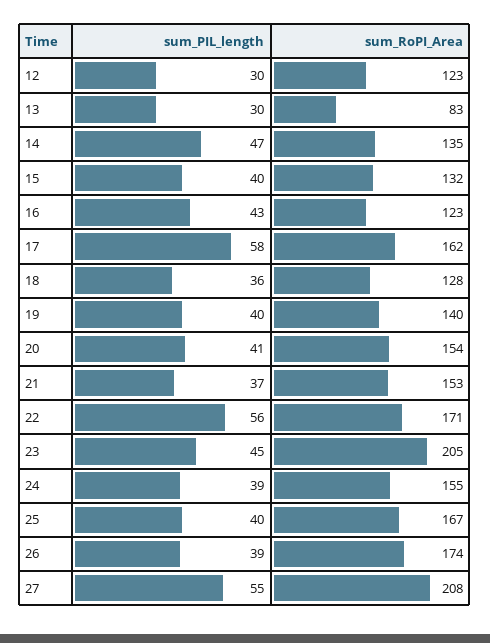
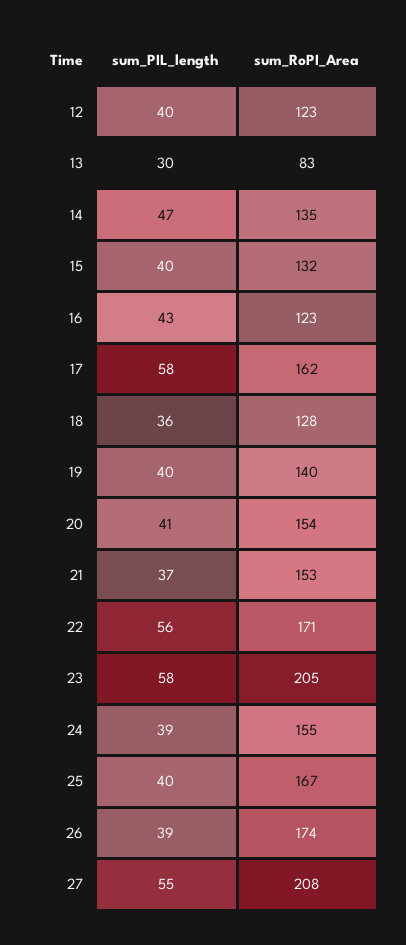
  {
    "sum_PIL_length": {
-     "12": 30,
+     "12": 40,
      "13": 30,
      "14": 47,
      "15": 40,
      "16": 43,
      "17": 58,
      "18": 36,
      "19": 40,
      "20": 41,
      "21": 37,
      "22": 56,
-     "23": 45,
+     "23": 58,
      "24": 39,
      "25": 40,
      "26": 39,
      "27": 55
    },
    "sum_RoPI_Area": {
      "12": 123,
      "13": 83,
      "14": 135,
      "15": 132,
      "16": 123,
      "17": 162,
      "18": 128,
      "19": 140,
      "20": 154,
      "21": 153,
      "22": 171,
      "23": 205,
      "24": 155,
      "25": 167,
      "26": 174,
      "27": 208
    }
  }

